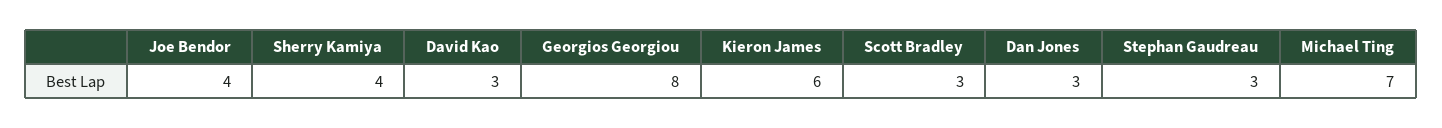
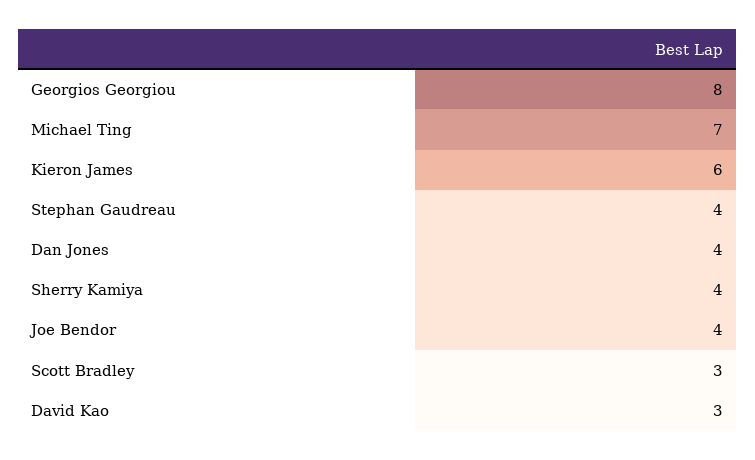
  {
    "Joe Bendor": 4,
    "Sherry Kamiya": 4,
    "David Kao": 3,
    "Georgios Georgiou": 8,
    "Kieron James": 6,
    "Scott Bradley": 3,
-   "Dan Jones": 3,
+   "Dan Jones": 4,
-   "Stephan Gaudreau": 3,
+   "Stephan Gaudreau": 4,
    "Michael Ting": 7
  }

